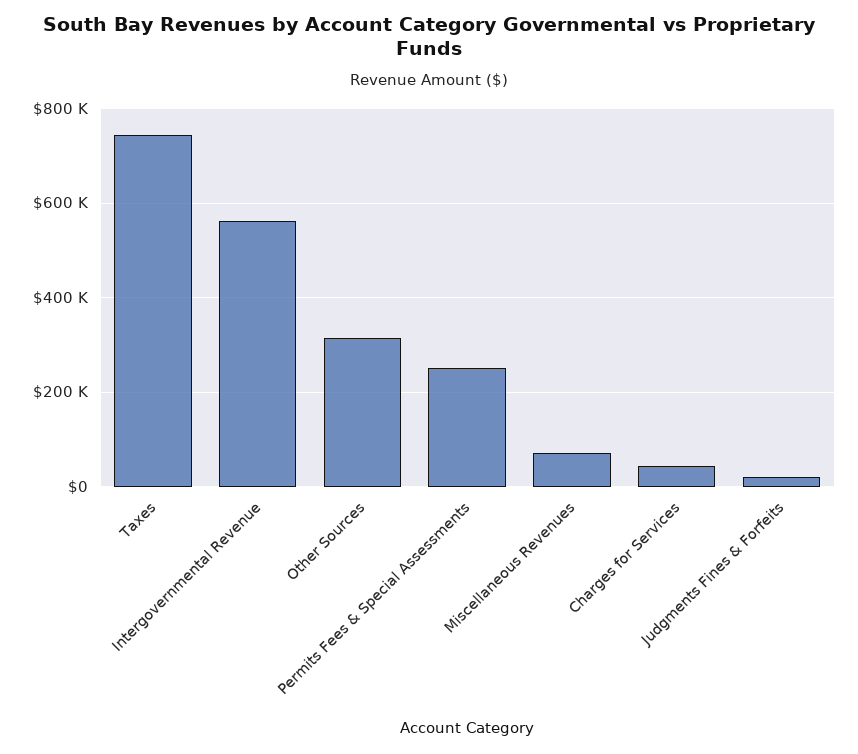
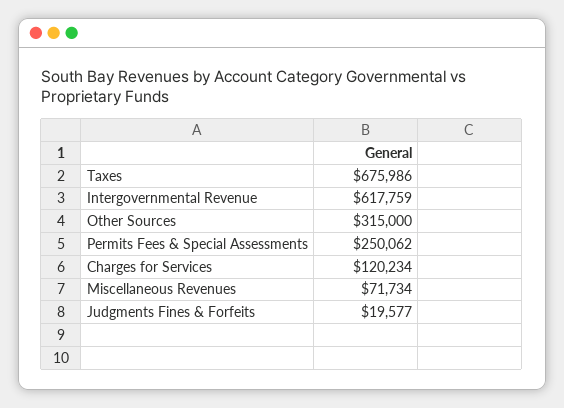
  {
-   "Taxes": 740000,
+   "Taxes": 675986,
-   "Intergovernmental Revenue": 560000,
+   "Intergovernmental Revenue": 617759,
    "Other Sources": 315000,
    "Permits Fees & Special Assessments": 250062,
    "Miscellaneous Revenues": 71734,
-   "Charges for Services": 40000,
+   "Charges for Services": 120234,
    "Judgments Fines & Forfeits": 19577
  }

